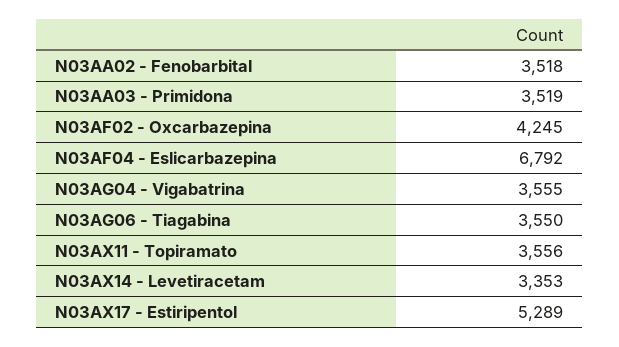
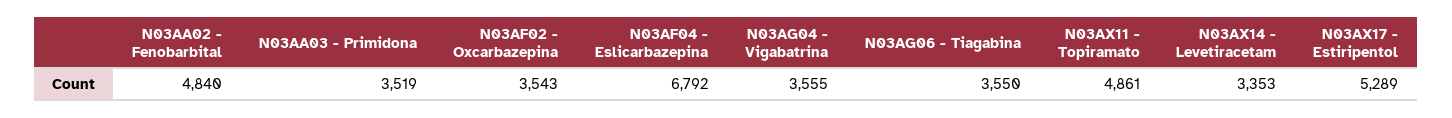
  {
-   "N03AA02 - Fenobarbital": 3518,
+   "N03AA02 - Fenobarbital": 4840,
    "N03AA03 - Primidona": 3519,
-   "N03AF02 - Oxcarbazepina": 4245,
+   "N03AF02 - Oxcarbazepina": 3543,
    "N03AF04 - Eslicarbazepina": 6792,
    "N03AG04 - Vigabatrina": 3555,
    "N03AG06 - Tiagabina": 3550,
-   "N03AX11 - Topiramato": 3556,
+   "N03AX11 - Topiramato": 4861,
    "N03AX14 - Levetiracetam": 3353,
    "N03AX17 - Estiripentol": 5289
  }

